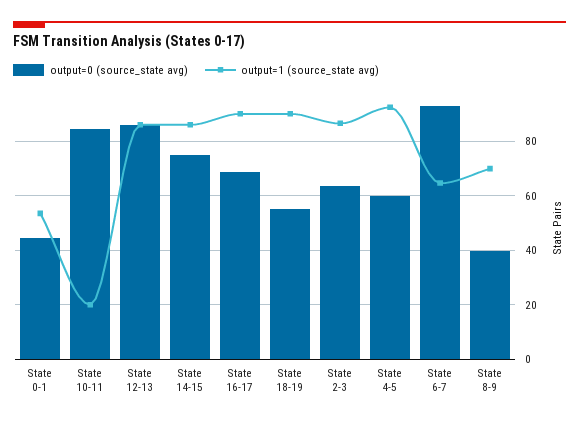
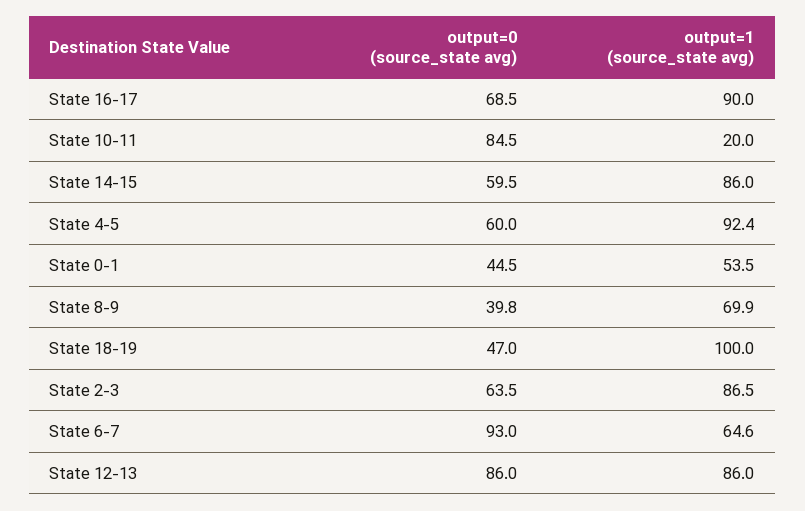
  {
    "output=0 (source_state avg)": {
      "State 0-1": 44.5,
      "State 10-11": 84.5,
      "State 12-13": 86,
-     "State 14-15": 75,
+     "State 14-15": 59.5,
      "State 16-17": 68.5,
-     "State 18-19": 55,
+     "State 18-19": 47,
      "State 2-3": 63.5,
      "State 4-5": 60,
      "State 6-7": 93,
      "State 8-9": 39.8
    },
    "output=1 (source_state avg)": {
      "State 0-1": 53.5,
      "State 10-11": 20,
      "State 12-13": 86,
      "State 14-15": 86,
      "State 16-17": 90,
-     "State 18-19": 90,
+     "State 18-19": 100,
      "State 2-3": 86.5,
      "State 4-5": 92.4,
      "State 6-7": 64.6,
      "State 8-9": 69.9
    }
  }

